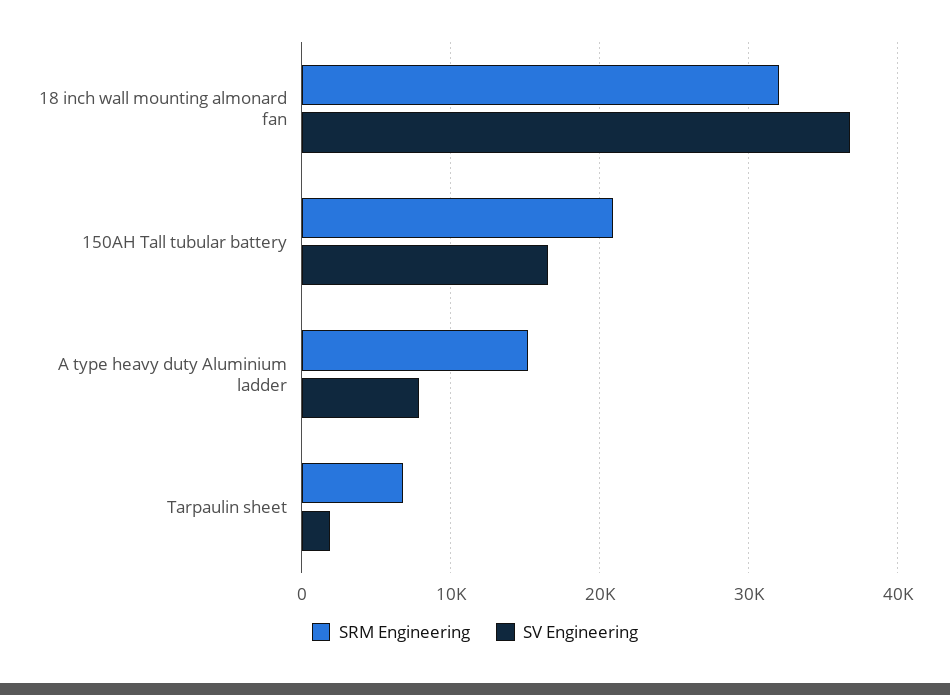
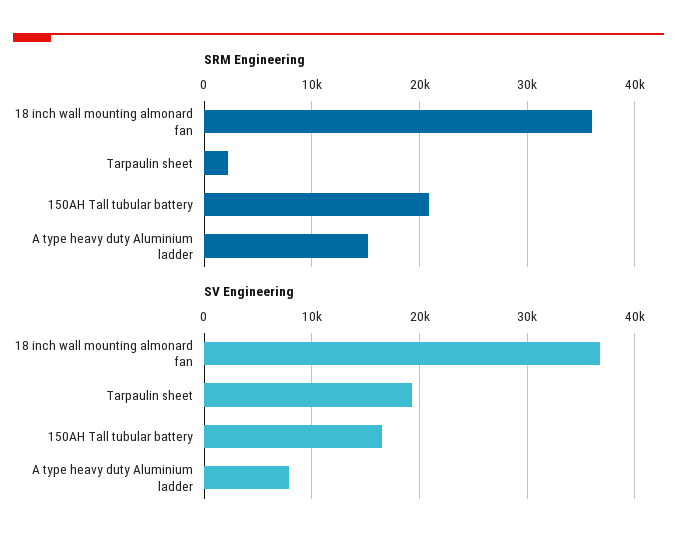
  {
    "SRM Engineering": {
-     "18 inch wall mounting almonard fan": 32000,
+     "18 inch wall mounting almonard fan": 36000,
      "150AH Tall tubular battery": 21000,
      "A type heavy duty Aluminium ladder": 15000,
-     "Tarpaulin sheet": 7000
+     "Tarpaulin sheet": 2000
    },
    "SV Engineering": {
      "18 inch wall mounting almonard fan": 37000,
      "150AH Tall tubular battery": 17000,
      "A type heavy duty Aluminium ladder": 8000,
-     "Tarpaulin sheet": 2000
+     "Tarpaulin sheet": 19000
    }
  }

